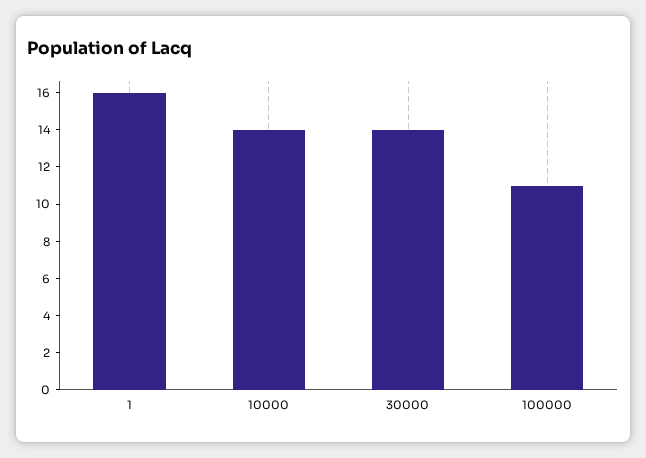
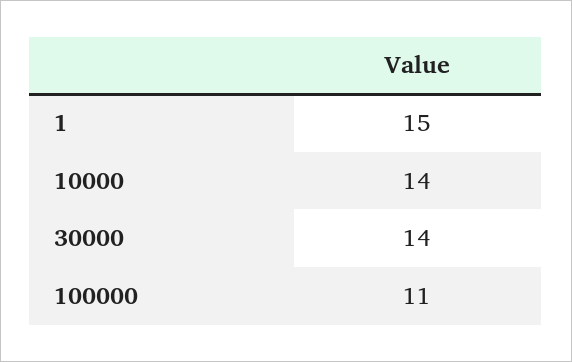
  {
-   "1": 16,
+   "1": 15,
    "10000": 14,
    "30000": 14,
    "100000": 11
  }

